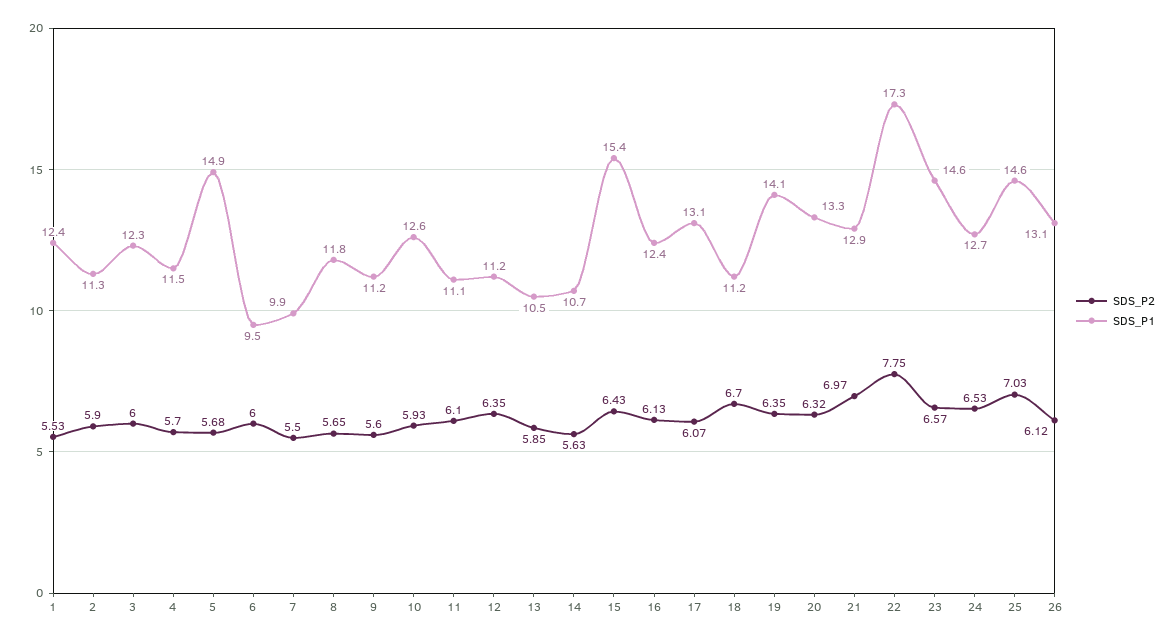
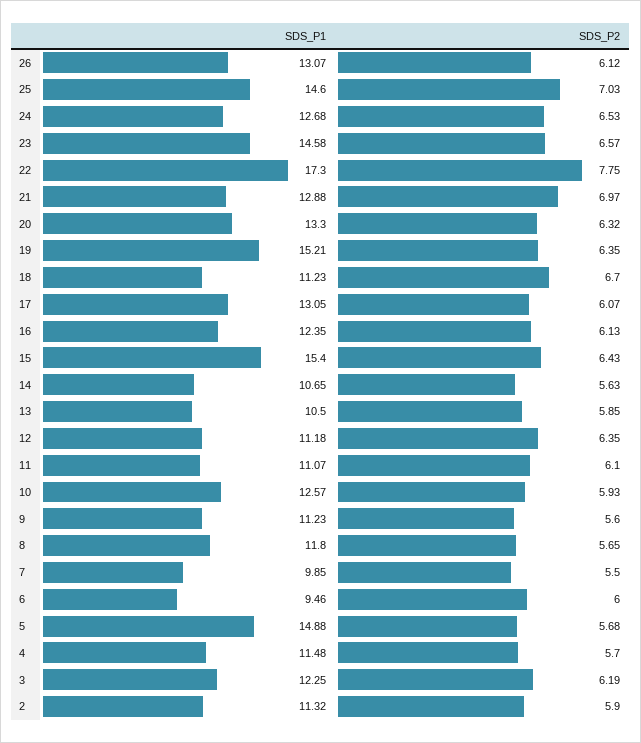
  {
    "SDS_P2": {
-     "1": 5.53,
      "2": 5.9,
-     "3": 6,
+     "3": 6.19,
      "4": 5.7,
      "5": 5.68,
      "6": 6,
      "7": 5.5,
      "8": 5.65,
      "9": 5.6,
      "10": 5.93,
      "11": 6.1,
      "12": 6.35,
      "13": 5.85,
      "14": 5.63,
      "15": 6.43,
      "16": 6.13,
      "17": 6.07,
      "18": 6.7,
      "19": 6.35,
      "20": 6.32,
      "21": 6.97,
      "22": 7.75,
      "23": 6.57,
      "24": 6.53,
      "25": 7.03,
      "26": 6.12
    },
    "SDS_P1": {
-     "1": 12.4,
      "2": 11.32,
      "3": 12.25,
      "4": 11.48,
      "5": 14.88,
      "6": 9.46,
      "7": 9.85,
      "8": 11.8,
      "9": 11.23,
      "10": 12.57,
      "11": 11.07,
      "12": 11.18,
      "13": 10.5,
      "14": 10.65,
      "15": 15.4,
      "16": 12.35,
      "17": 13.05,
      "18": 11.23,
-     "19": 14.1,
+     "19": 15.21,
      "20": 13.3,
      "21": 12.88,
      "22": 17.3,
      "23": 14.58,
      "24": 12.68,
      "25": 14.6,
      "26": 13.07
    }
  }

